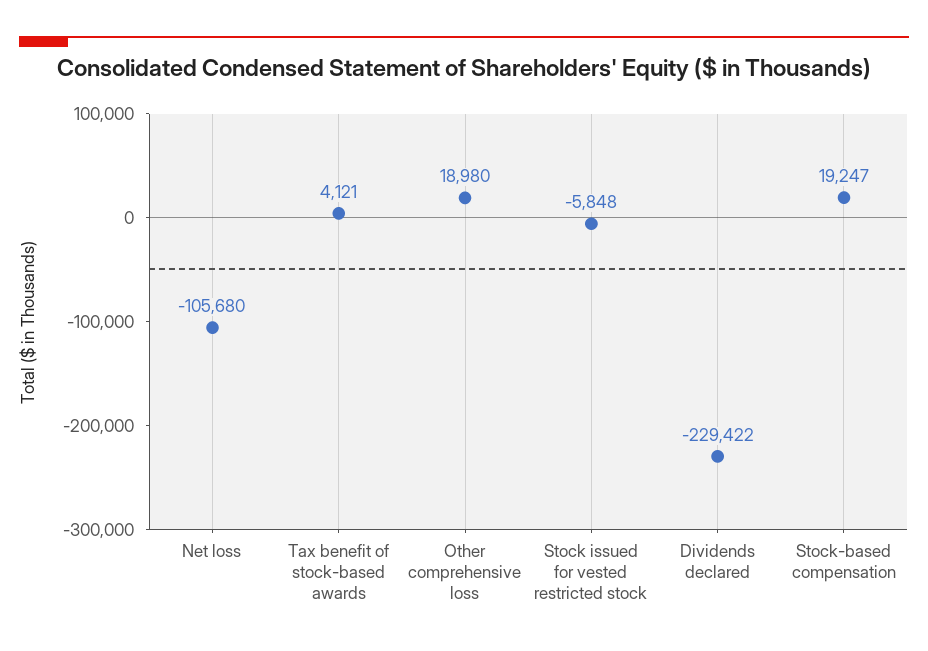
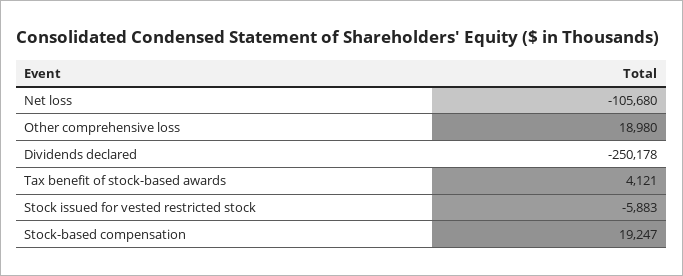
  {
    "Net loss": -105680,
    "Tax benefit of stock-based awards": 4121,
    "Other comprehensive loss": 18980,
-   "Stock issued for vested restricted stock": -5848,
+   "Stock issued for vested restricted stock": -5883,
-   "Dividends declared": -229422,
+   "Dividends declared": -250178,
    "Stock-based compensation": 19247
  }

